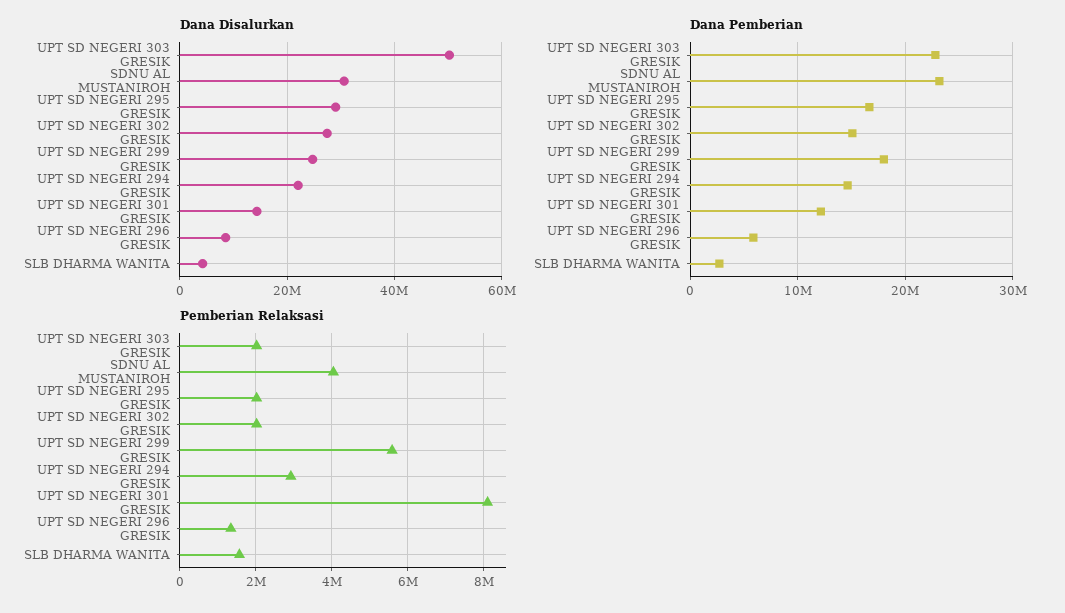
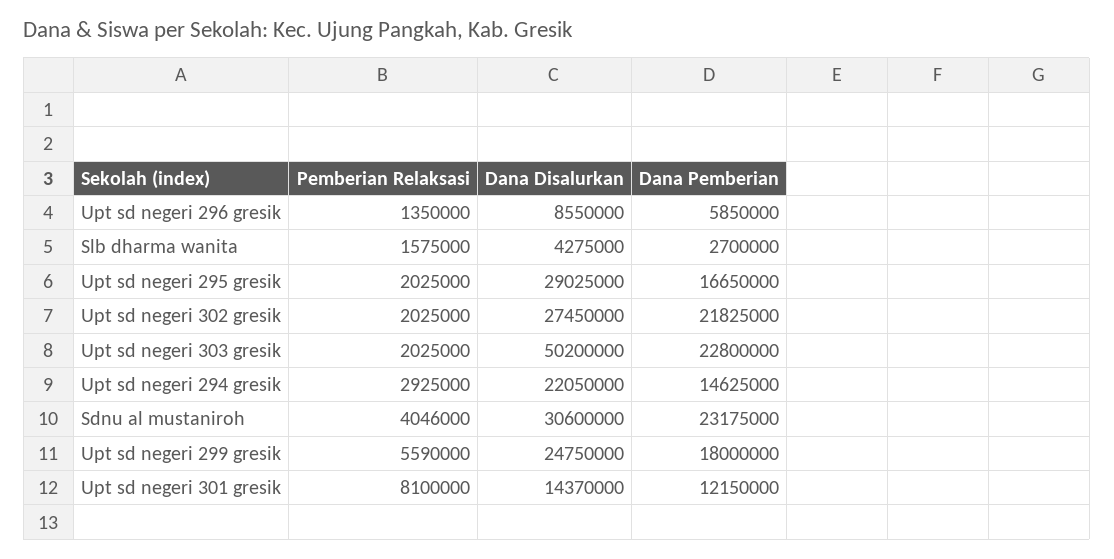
  {
    "Dana Disalurkan": {
      "UPT SD NEGERI 303 GRESIK": 50200000,
      "SDNU AL MUSTANIROH": 30600000,
      "UPT SD NEGERI 295 GRESIK": 29025000,
      "UPT SD NEGERI 302 GRESIK": 27450000,
      "UPT SD NEGERI 299 GRESIK": 24750000,
      "UPT SD NEGERI 294 GRESIK": 22050000,
      "UPT SD NEGERI 301 GRESIK": 14370000,
      "UPT SD NEGERI 296 GRESIK": 8550000,
      "SLB DHARMA WANITA": 4275000
    },
    "Dana Pemberian": {
      "UPT SD NEGERI 303 GRESIK": 22800000,
      "SDNU AL MUSTANIROH": 23175000,
      "UPT SD NEGERI 295 GRESIK": 16650000,
-     "UPT SD NEGERI 302 GRESIK": 15000000,
+     "UPT SD NEGERI 302 GRESIK": 21825000,
      "UPT SD NEGERI 299 GRESIK": 18000000,
      "UPT SD NEGERI 294 GRESIK": 14625000,
      "UPT SD NEGERI 301 GRESIK": 12150000,
      "UPT SD NEGERI 296 GRESIK": 5850000,
      "SLB DHARMA WANITA": 2700000
    },
    "Pemberian Relaksasi": {
      "UPT SD NEGERI 303 GRESIK": 2025000,
      "SDNU AL MUSTANIROH": 4046000,
      "UPT SD NEGERI 295 GRESIK": 2025000,
      "UPT SD NEGERI 302 GRESIK": 2025000,
      "UPT SD NEGERI 299 GRESIK": 5590000,
      "UPT SD NEGERI 294 GRESIK": 2925000,
      "UPT SD NEGERI 301 GRESIK": 8100000,
      "UPT SD NEGERI 296 GRESIK": 1350000,
      "SLB DHARMA WANITA": 1575000
    }
  }

